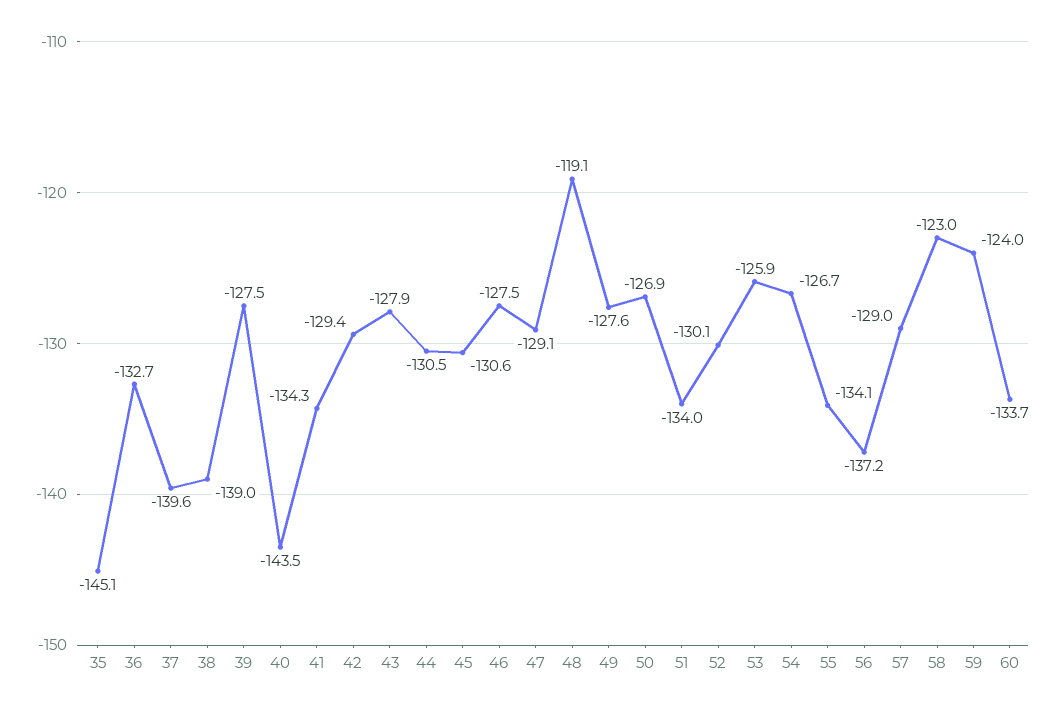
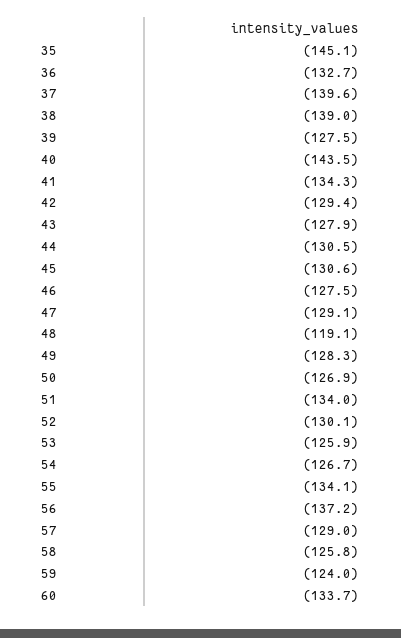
  {
    "35": -145.1,
    "36": -132.7,
    "37": -139.6,
    "38": -139,
    "39": -127.5,
    "40": -143.5,
    "41": -134.3,
    "42": -129.4,
    "43": -127.9,
    "44": -130.5,
    "45": -130.6,
    "46": -127.5,
    "47": -129.1,
    "48": -119.1,
-   "49": -127.6,
+   "49": -128.3,
    "50": -126.9,
    "51": -134,
    "52": -130.1,
    "53": -125.9,
    "54": -126.7,
    "55": -134.1,
    "56": -137.2,
    "57": -129,
-   "58": -123,
+   "58": -125.8,
    "59": -124,
    "60": -133.7
  }

